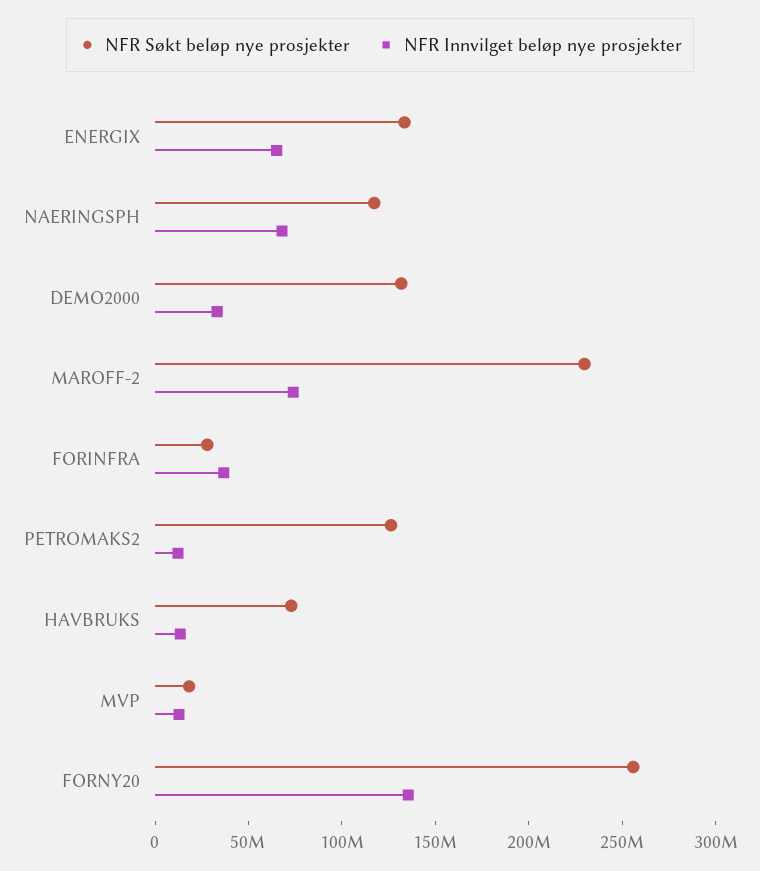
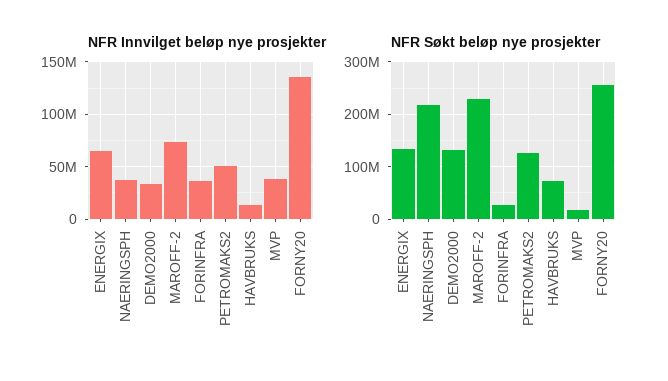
  {
    "NFR Søkt beløp nye prosjekter": {
      "ENERGIX": 130000000,
-     "NAERINGSPH": 120000000,
+     "NAERINGSPH": 220000000,
      "DEMO2000": 130000000,
      "MAROFF-2": 230000000,
      "FORINFRA": 30000000,
      "PETROMAKS2": 130000000,
      "HAVBRUKS": 70000000,
      "MVP": 20000000,
      "FORNY20": 260000000
    },
    "NFR Innvilget beløp nye prosjekter": {
      "ENERGIX": 70000000,
-     "NAERINGSPH": 70000000,
+     "NAERINGSPH": 40000000,
      "DEMO2000": 30000000,
      "MAROFF-2": 70000000,
      "FORINFRA": 40000000,
-     "PETROMAKS2": 10000000,
+     "PETROMAKS2": 50000000,
      "HAVBRUKS": 10000000,
-     "MVP": 10000000,
+     "MVP": 40000000,
      "FORNY20": 140000000
    }
  }

